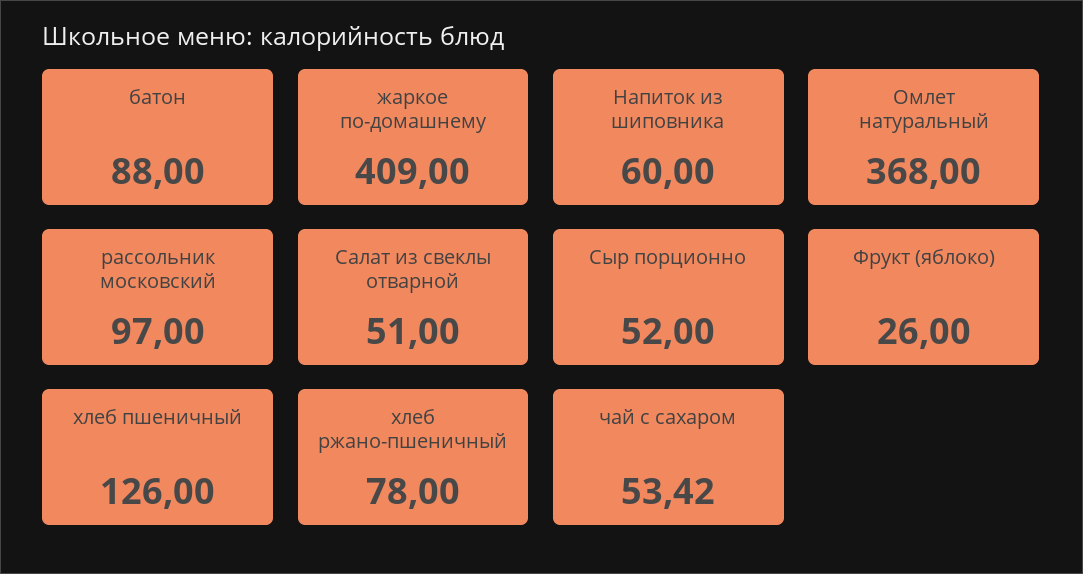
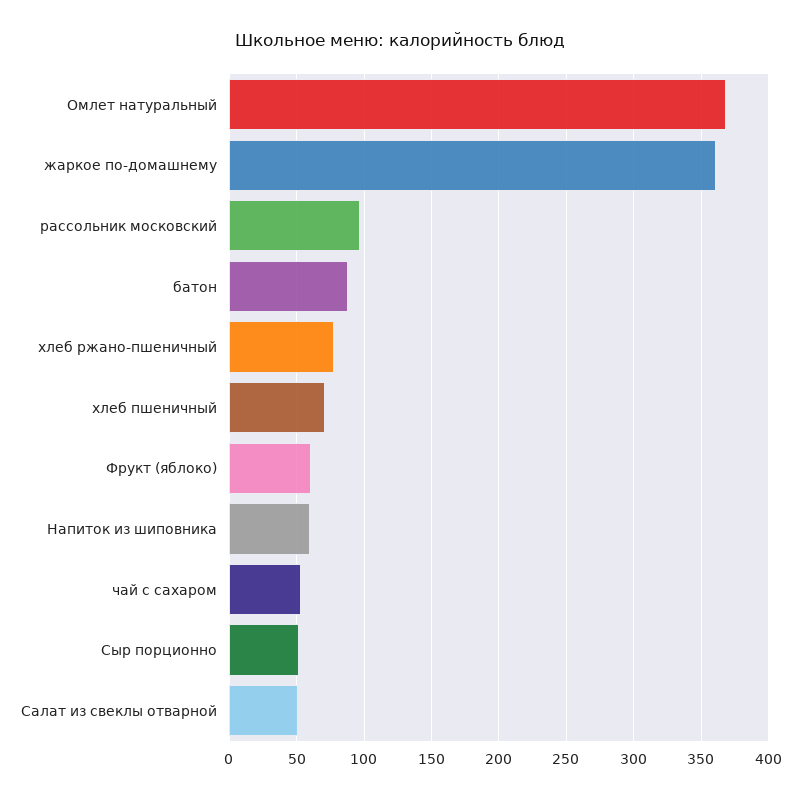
  {
    "батон": 88,
-   "жаркое по-домашнему": 409,
+   "жаркое по-домашнему": 360,
    "Напиток из шиповника": 60,
    "Омлет натуральный": 368,
    "рассольник московский": 97,
    "Салат из свеклы отварной": 51,
    "Сыр порционно": 52,
-   "Фрукт (яблоко)": 26,
+   "Фрукт (яблоко)": 60,
-   "хлеб пшеничный": 126,
+   "хлеб пшеничный": 70,
    "хлеб ржано-пшеничный": 78,
    "чай с сахаром": 53.42
  }

